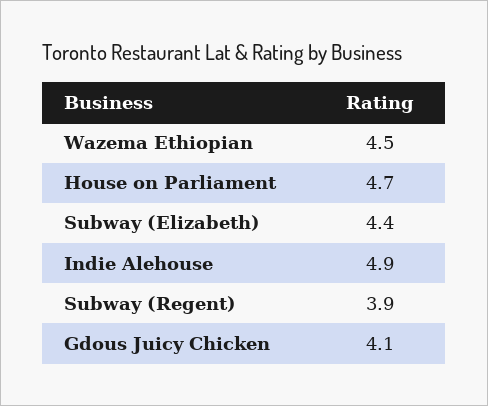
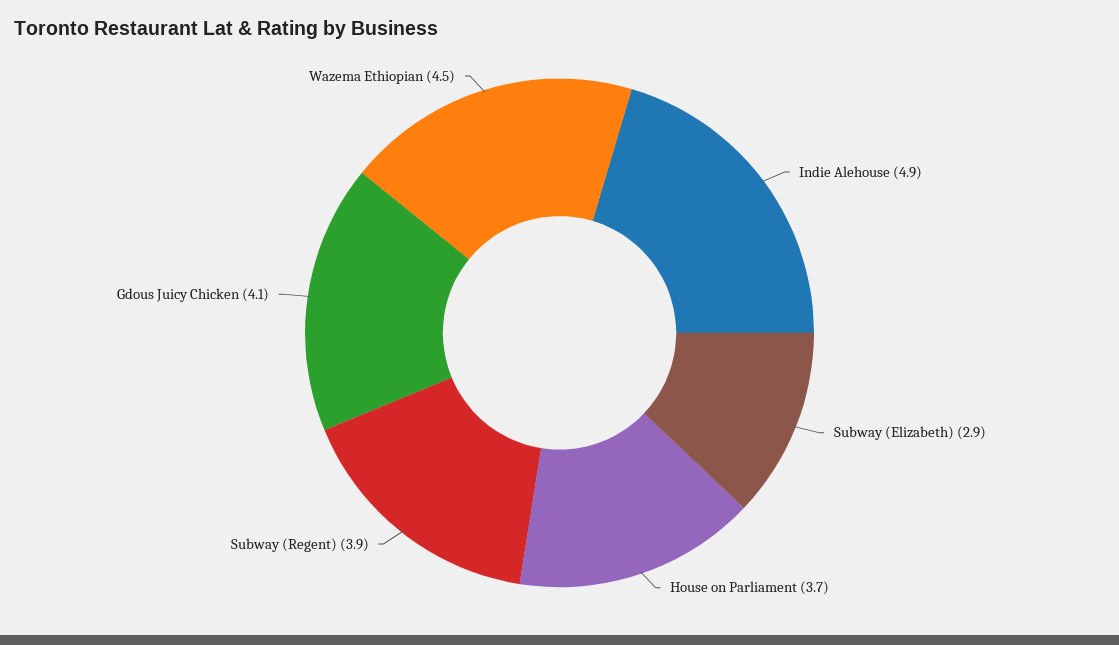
  {
    "Wazema Ethiopian": 4.5,
-   "House on Parliament": 4.7,
+   "House on Parliament": 3.7,
-   "Subway (Elizabeth)": 4.4,
+   "Subway (Elizabeth)": 2.9,
    "Indie Alehouse": 4.9,
    "Subway (Regent)": 3.9,
    "Gdous Juicy Chicken": 4.1
  }

